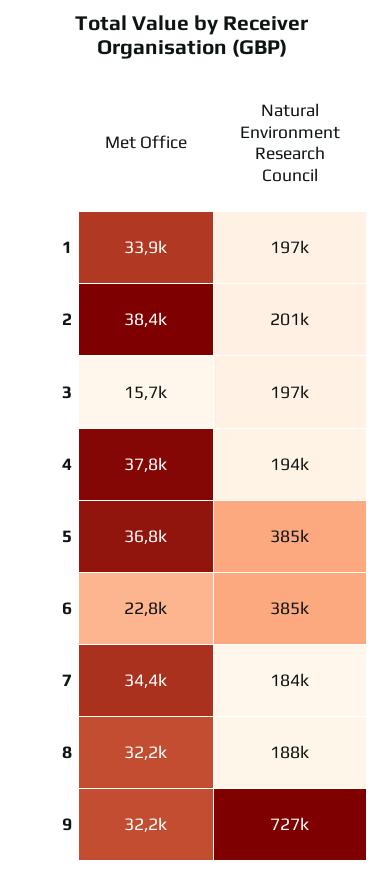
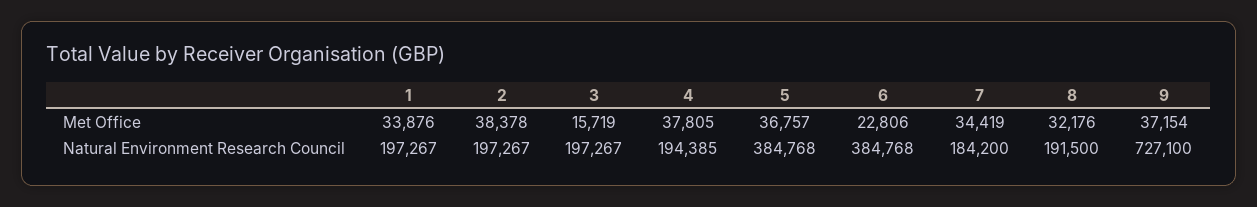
  {
    "Met Office": {
      "1": 33876,
      "2": 38378,
      "3": 15719,
      "4": 37805,
      "5": 36757,
      "6": 22806,
      "7": 34419,
      "8": 32176,
-     "9": 32200
+     "9": 37154
    },
    "Natural Environment Research Council": {
      "1": 197267,
-     "2": 201000,
+     "2": 197267,
      "3": 197267,
      "4": 194385,
      "5": 384768,
      "6": 384768,
      "7": 184200,
-     "8": 188000,
+     "8": 191500,
      "9": 727100
    }
  }

